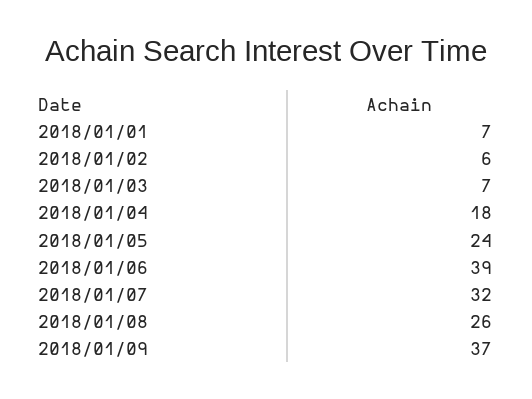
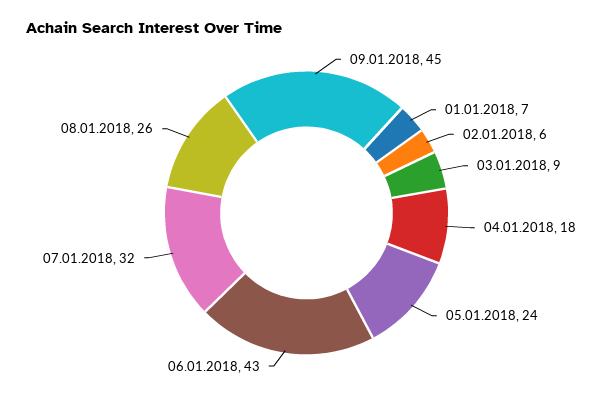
  {
    "2018/01/01": 7,
    "2018/01/02": 6,
-   "2018/01/03": 7,
+   "2018/01/03": 9,
    "2018/01/04": 18,
    "2018/01/05": 24,
-   "2018/01/06": 39,
+   "2018/01/06": 43,
    "2018/01/07": 32,
    "2018/01/08": 26,
-   "2018/01/09": 37
+   "2018/01/09": 45
  }

